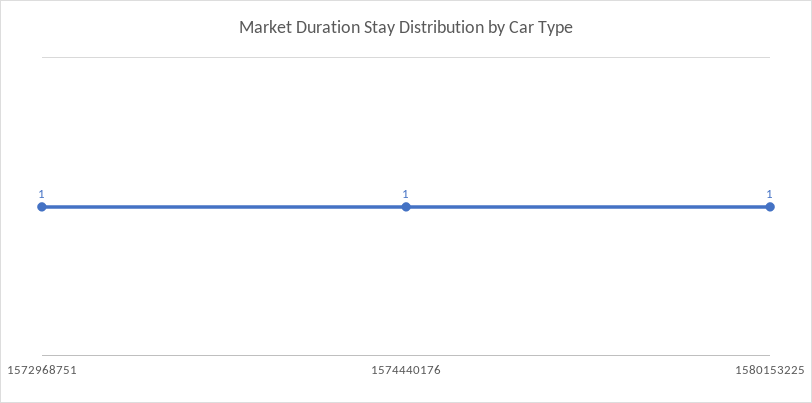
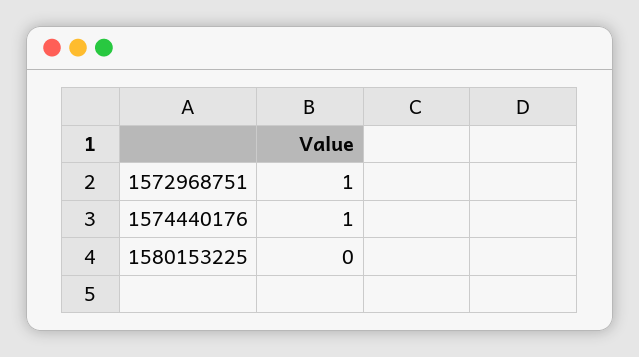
  {
    "1572968751": 1,
    "1574440176": 1,
-   "1580153225": 1
+   "1580153225": 0
  }

